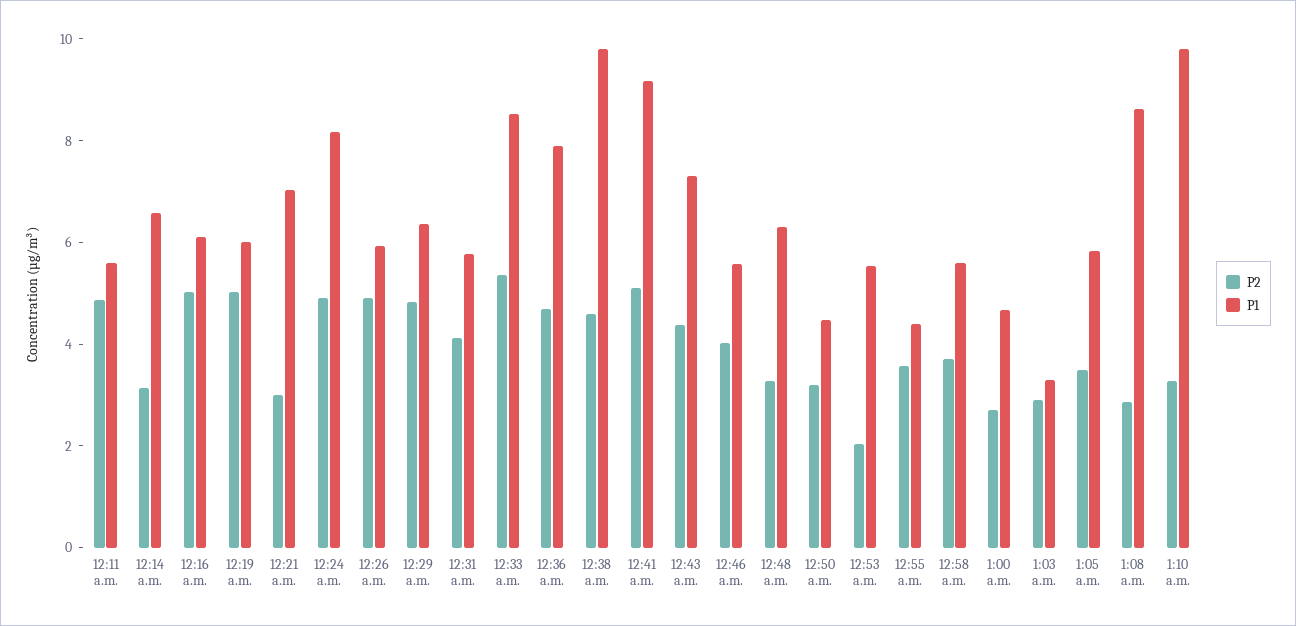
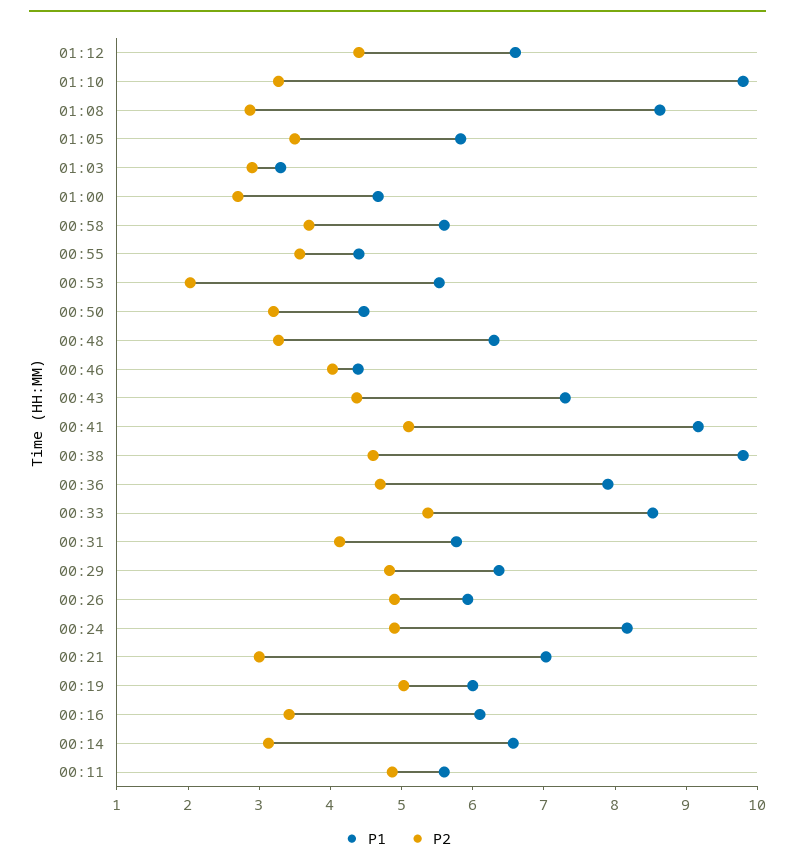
  {
    "P2": {
      "12:11 a.m.": 4.8,
      "12:14 a.m.": 3.2,
-     "12:16 a.m.": 5,
+     "12:16 a.m.": 3.4,
      "12:19 a.m.": 5,
      "12:21 a.m.": 3,
      "12:24 a.m.": 5,
      "12:26 a.m.": 5,
      "12:29 a.m.": 4.8,
      "12:31 a.m.": 4.2,
      "12:33 a.m.": 5.4,
      "12:36 a.m.": 4.8,
      "12:38 a.m.": 4.6,
      "12:41 a.m.": 5.2,
      "12:43 a.m.": 4.4,
      "12:46 a.m.": 4,
      "12:48 a.m.": 3.2,
      "12:50 a.m.": 3.2,
      "12:53 a.m.": 2,
      "12:55 a.m.": 3.6,
      "12:58 a.m.": 3.8,
      "1:00 a.m.": 2.8,
      "1:03 a.m.": 3,
      "1:05 a.m.": 3.6,
      "1:08 a.m.": 2.8,
-     "1:10 a.m.": 3.2
+     "1:10 a.m.": 3.2,
+     "01:12": 4.4
    },
    "P1": {
      "12:11 a.m.": 5.6,
      "12:14 a.m.": 6.6,
      "12:16 a.m.": 6.2,
      "12:19 a.m.": 6,
      "12:21 a.m.": 7,
      "12:24 a.m.": 8.2,
      "12:26 a.m.": 6,
      "12:29 a.m.": 6.4,
      "12:31 a.m.": 5.8,
      "12:33 a.m.": 8.6,
      "12:36 a.m.": 8,
      "12:38 a.m.": 9.8,
      "12:41 a.m.": 9.2,
      "12:43 a.m.": 7.4,
-     "12:46 a.m.": 5.5,
+     "12:46 a.m.": 4.4,
      "12:48 a.m.": 6.4,
      "12:50 a.m.": 4.4,
      "12:53 a.m.": 5.6,
      "12:55 a.m.": 4.4,
      "12:58 a.m.": 5.6,
      "1:00 a.m.": 4.6,
      "1:03 a.m.": 3.4,
      "1:05 a.m.": 5.8,
      "1:08 a.m.": 8.6,
-     "1:10 a.m.": 9.8
+     "1:10 a.m.": 9.8,
+     "01:12": 6.6
    }
  }

